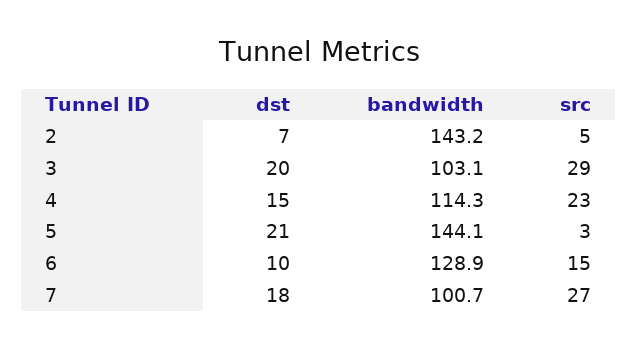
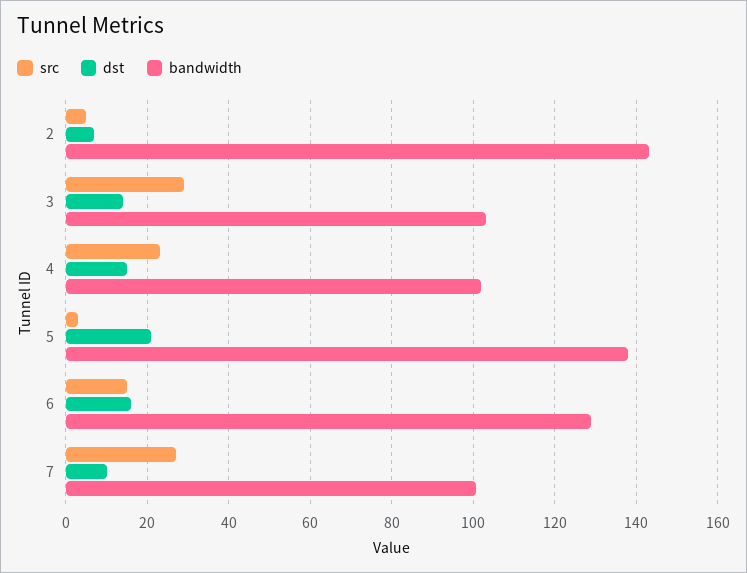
  {
    "dst": {
      "2": 7,
-     "3": 20,
+     "3": 14,
      "4": 15,
      "5": 21,
-     "6": 10,
+     "6": 16,
-     "7": 18
+     "7": 10
    },
    "bandwidth": {
      "2": 143.2,
      "3": 103.1,
-     "4": 114.3,
+     "4": 102,
-     "5": 144.1,
+     "5": 138,
      "6": 128.9,
      "7": 100.7
    },
    "src": {
      "2": 5,
      "3": 29,
      "4": 23,
      "5": 3,
      "6": 15,
      "7": 27
    }
  }

